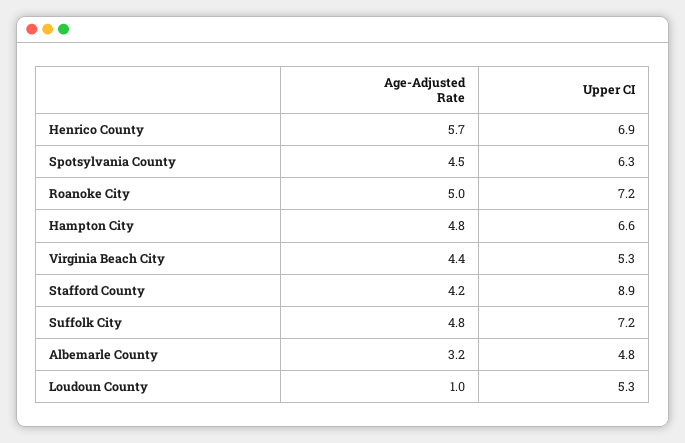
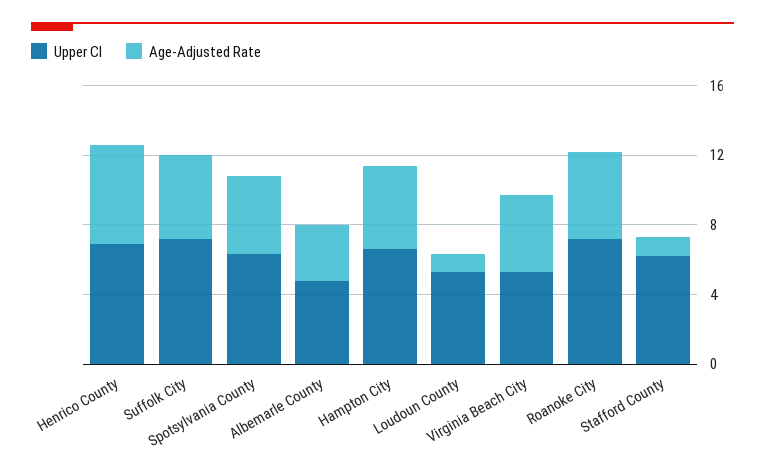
  {
    "Age-Adjusted Rate": {
      "Henrico County": 5.7,
      "Spotsylvania County": 4.5,
      "Roanoke City": 5,
      "Hampton City": 4.8,
      "Virginia Beach City": 4.4,
-     "Stafford County": 4.2,
+     "Stafford County": 1,
      "Suffolk City": 4.8,
      "Albemarle County": 3.2,
      "Loudoun County": 1
    },
    "Upper CI": {
      "Henrico County": 6.9,
      "Spotsylvania County": 6.3,
      "Roanoke City": 7.2,
      "Hampton City": 6.6,
      "Virginia Beach City": 5.3,
-     "Stafford County": 8.9,
+     "Stafford County": 6,
      "Suffolk City": 7.2,
      "Albemarle County": 4.8,
      "Loudoun County": 5.3
    }
  }

